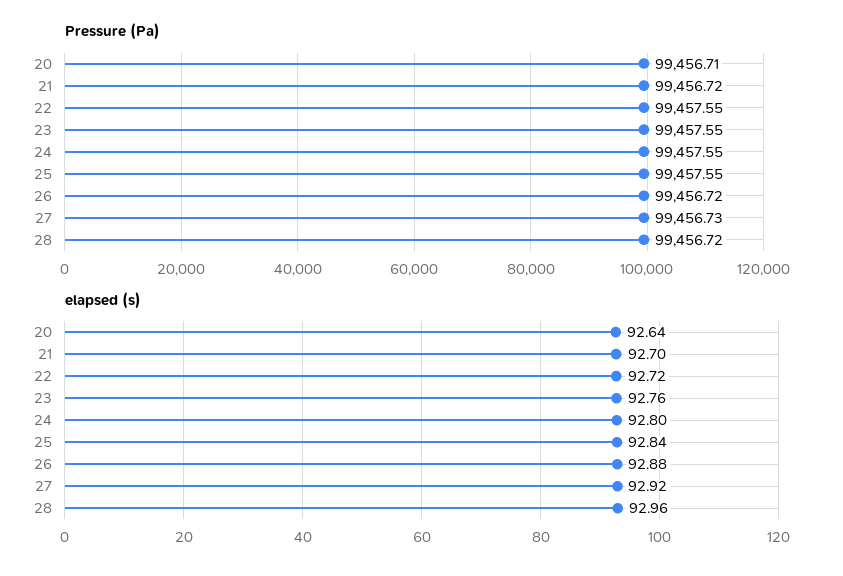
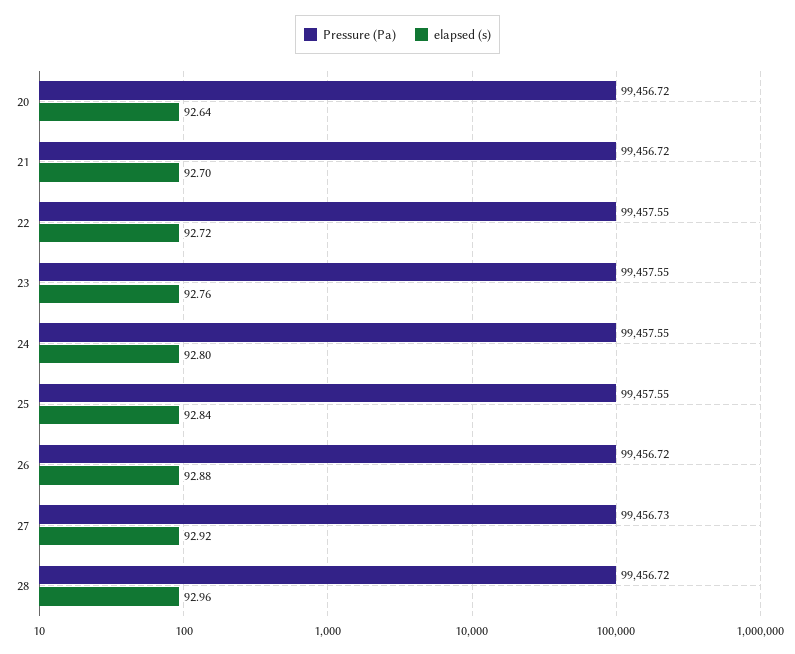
  {
    "Pressure (Pa)": {
-     "20": 99456.71,
+     "20": 99456.72,
      "21": 99456.72,
      "22": 99457.55,
      "23": 99457.55,
      "24": 99457.55,
      "25": 99457.55,
      "26": 99456.72,
      "27": 99456.73,
      "28": 99456.72
    },
    "elapsed (s)": {
      "20": 92.64,
      "21": 92.7,
      "22": 92.72,
      "23": 92.76,
      "24": 92.8,
      "25": 92.84,
      "26": 92.88,
      "27": 92.92,
      "28": 92.96
    }
  }

